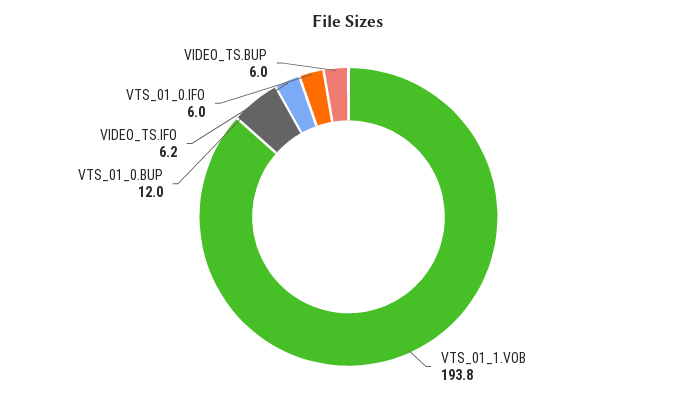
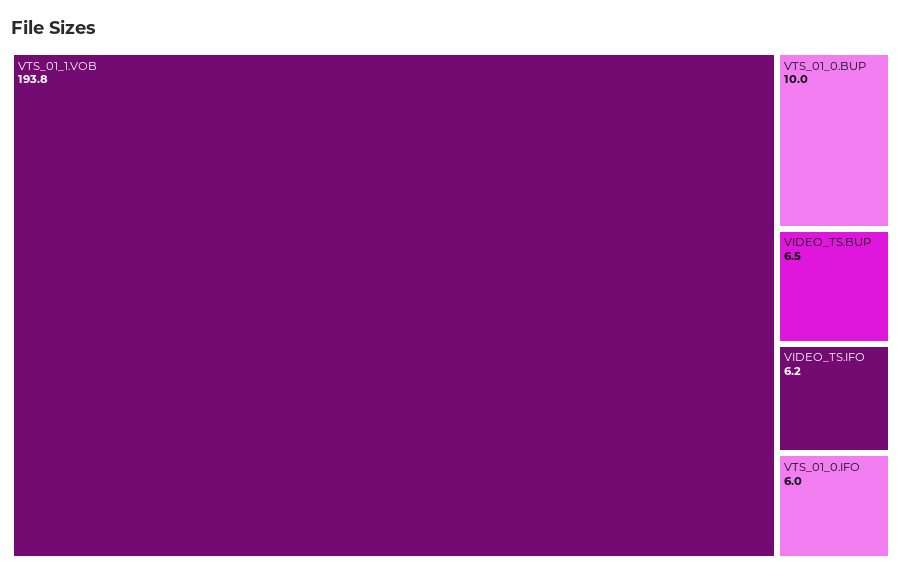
  {
    "VTS_01_1.VOB": 193.8,
-   "VTS_01_0.BUP": 12,
+   "VTS_01_0.BUP": 10,
    "VIDEO_TS.IFO": 6.2,
    "VTS_01_0.IFO": 6,
-   "VIDEO_TS.BUP": 6
+   "VIDEO_TS.BUP": 6.5
  }

